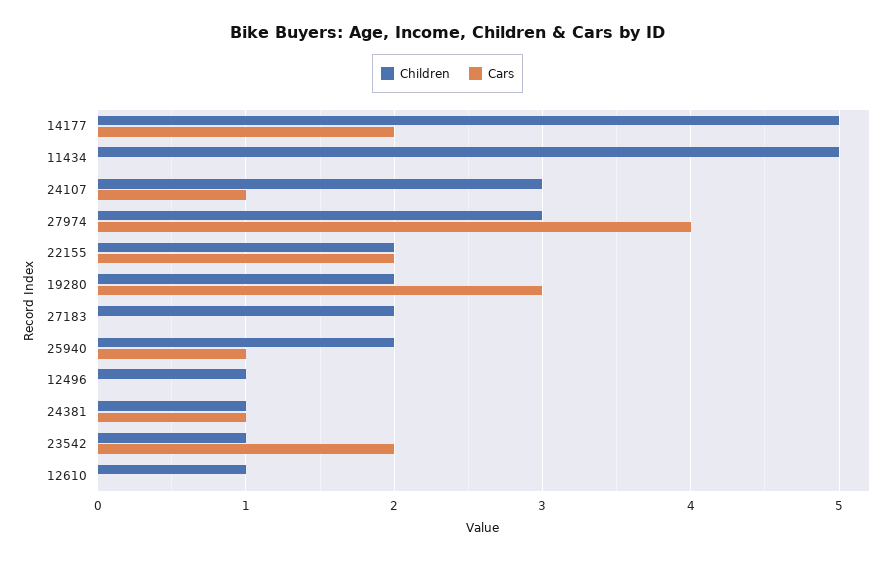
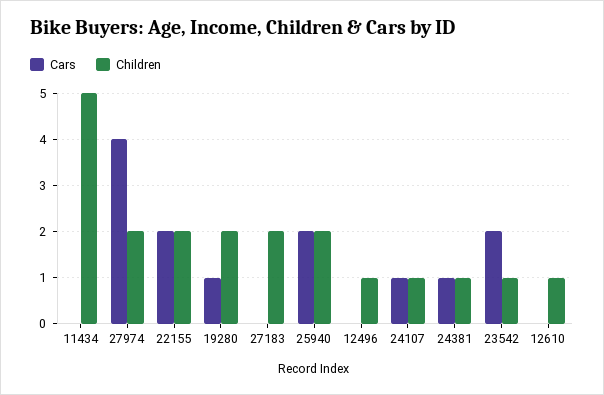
  {
    "Children": {
-     "14177": 5,
      "11434": 5,
-     "24107": 3,
+     "24107": 1,
-     "27974": 3,
+     "27974": 2,
      "22155": 2,
      "19280": 2,
      "27183": 2,
      "25940": 2,
      "12496": 1,
      "24381": 1,
      "23542": 1,
      "12610": 1
    },
    "Cars": {
-     "14177": 2,
      "11434": 0,
      "24107": 1,
      "27974": 4,
      "22155": 2,
-     "19280": 3,
+     "19280": 1,
      "27183": 0,
-     "25940": 1,
+     "25940": 2,
      "12496": 0,
      "24381": 1,
      "23542": 2,
      "12610": 0
    }
  }

